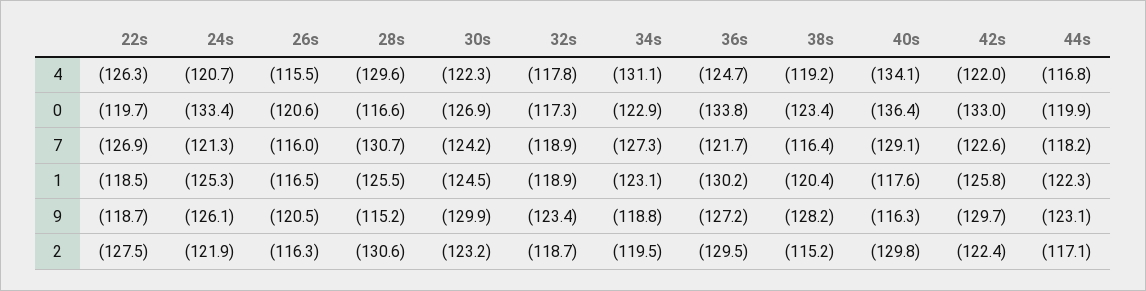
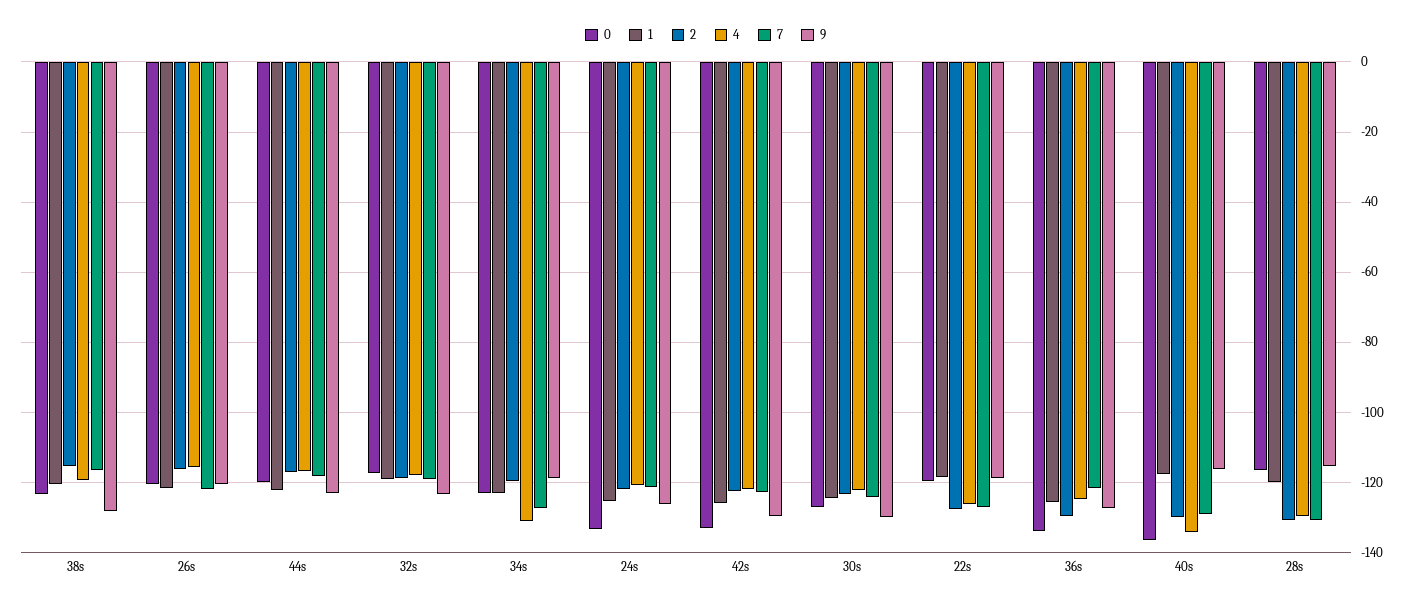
  {
    "4": {
      "22s": -126.3,
      "24s": -120.7,
      "26s": -115.5,
      "28s": -129.6,
      "30s": -122.3,
      "32s": -117.8,
      "34s": -131.1,
      "36s": -124.7,
      "38s": -119.2,
      "40s": -134.1,
      "42s": -122,
      "44s": -116.8
    },
    "0": {
      "22s": -119.7,
      "24s": -133.4,
      "26s": -120.6,
      "28s": -116.6,
      "30s": -126.9,
      "32s": -117.3,
      "34s": -122.9,
      "36s": -133.8,
      "38s": -123.4,
      "40s": -136.4,
      "42s": -133,
      "44s": -119.9
    },
    "7": {
      "22s": -126.9,
      "24s": -121.3,
-     "26s": -116,
+     "26s": -122,
      "28s": -130.7,
      "30s": -124.2,
      "32s": -118.9,
      "34s": -127.3,
      "36s": -121.7,
      "38s": -116.4,
      "40s": -129.1,
      "42s": -122.6,
      "44s": -118.2
    },
    "1": {
      "22s": -118.5,
      "24s": -125.3,
-     "26s": -116.5,
+     "26s": -122,
-     "28s": -125.5,
+     "28s": -120,
      "30s": -124.5,
      "32s": -118.9,
      "34s": -123.1,
-     "36s": -130.2,
+     "36s": -126,
      "38s": -120.4,
      "40s": -117.6,
      "42s": -125.8,
      "44s": -122.3
    },
    "9": {
      "22s": -118.7,
      "24s": -126.1,
      "26s": -120.5,
      "28s": -115.2,
      "30s": -129.9,
      "32s": -123.4,
      "34s": -118.8,
      "36s": -127.2,
      "38s": -128.2,
      "40s": -116.3,
      "42s": -129.7,
      "44s": -123.1
    },
    "2": {
      "22s": -127.5,
      "24s": -121.9,
      "26s": -116.3,
      "28s": -130.6,
      "30s": -123.2,
      "32s": -118.7,
      "34s": -119.5,
      "36s": -129.5,
      "38s": -115.2,
      "40s": -129.8,
      "42s": -122.4,
      "44s": -117.1
    }
  }

